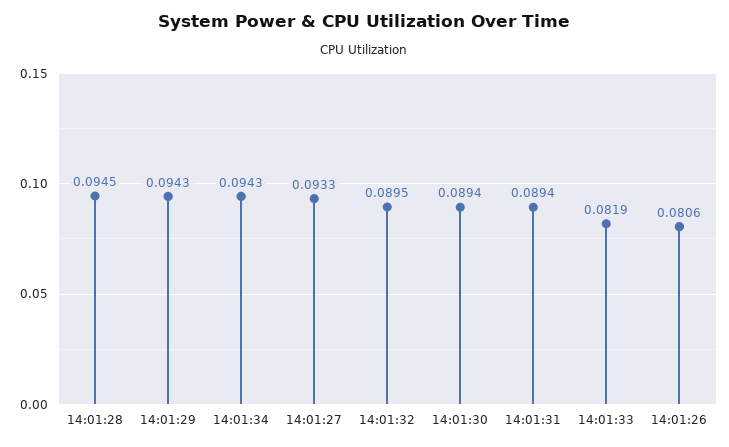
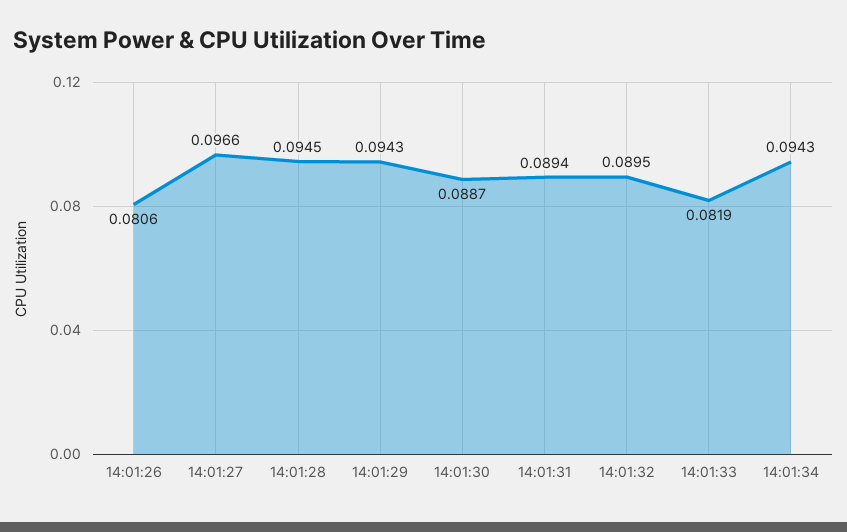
  {
    "14:01:28": 0.0945,
    "14:01:29": 0.0943,
    "14:01:34": 0.0943,
-   "14:01:27": 0.0933,
+   "14:01:27": 0.0966,
    "14:01:32": 0.0895,
-   "14:01:30": 0.0894,
+   "14:01:30": 0.0887,
    "14:01:31": 0.0894,
    "14:01:33": 0.0819,
    "14:01:26": 0.0806
  }

